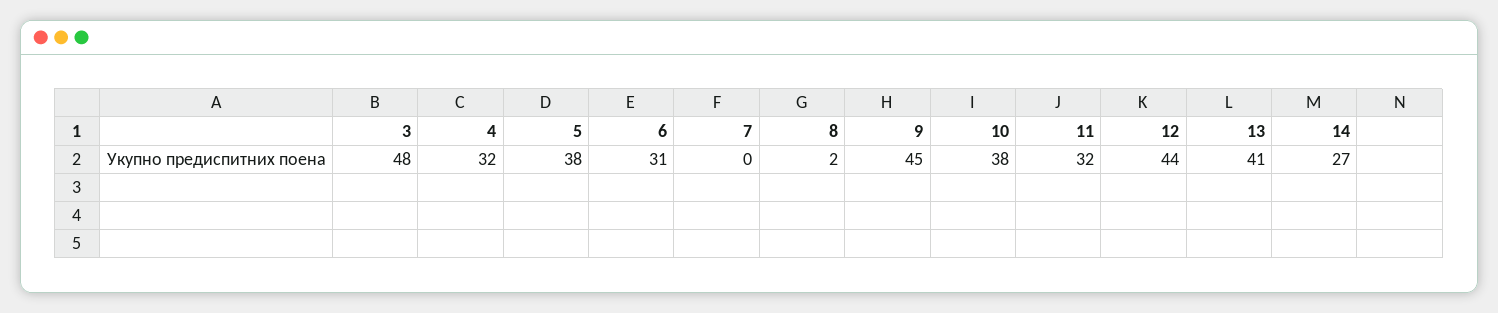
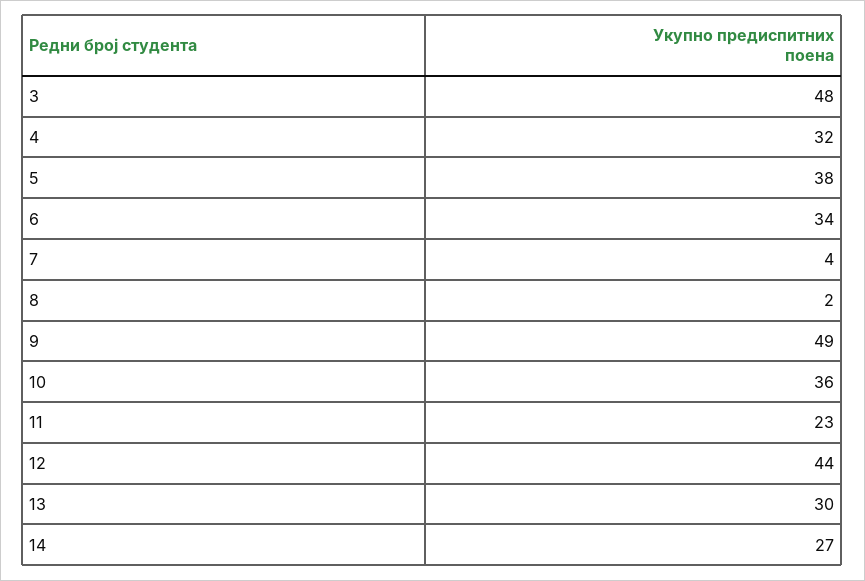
  {
    "3": 48,
    "4": 32,
    "5": 38,
-   "6": 31,
+   "6": 34,
-   "7": 0,
+   "7": 4,
    "8": 2,
-   "9": 45,
+   "9": 49,
-   "10": 38,
+   "10": 36,
-   "11": 32,
+   "11": 23,
    "12": 44,
-   "13": 41,
+   "13": 30,
    "14": 27
  }

